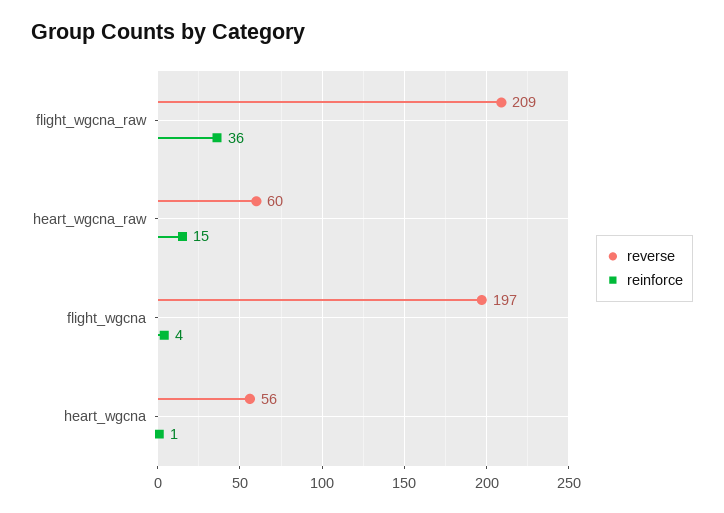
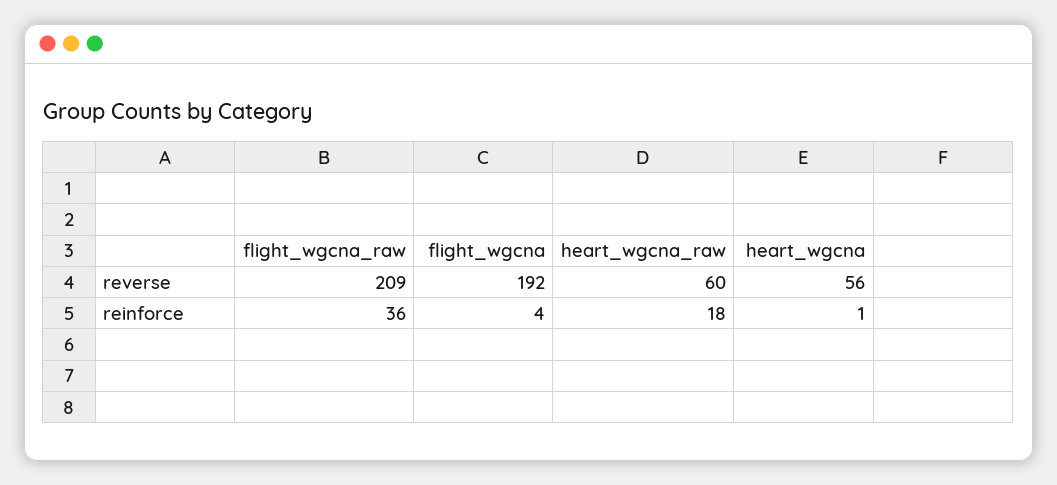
  {
    "reverse": {
      "flight_wgcna_raw": 209,
      "heart_wgcna_raw": 60,
-     "flight_wgcna": 197,
+     "flight_wgcna": 192,
      "heart_wgcna": 56
    },
    "reinforce": {
      "flight_wgcna_raw": 36,
-     "heart_wgcna_raw": 15,
+     "heart_wgcna_raw": 18,
      "flight_wgcna": 4,
      "heart_wgcna": 1
    }
  }

